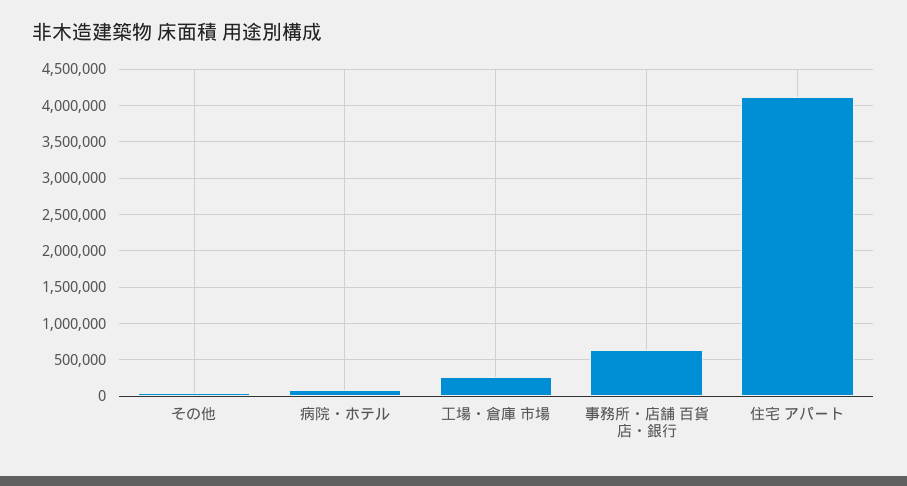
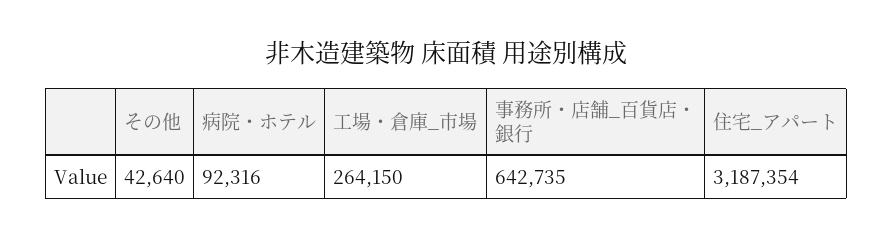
  {
    "その他": 42640,
    "病院・ホテル": 92316,
    "工場・倉庫 市場": 264150,
    "事務所・店舗 百貨店・銀行": 642735,
-   "住宅 アパート": 4100000
+   "住宅 アパート": 3187354
  }

